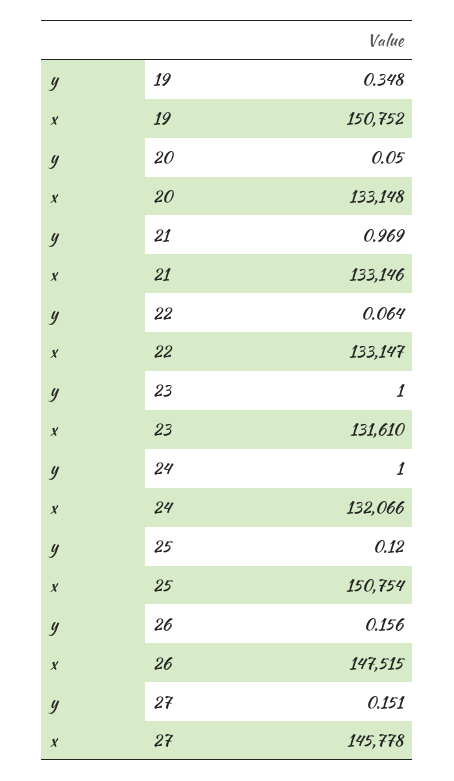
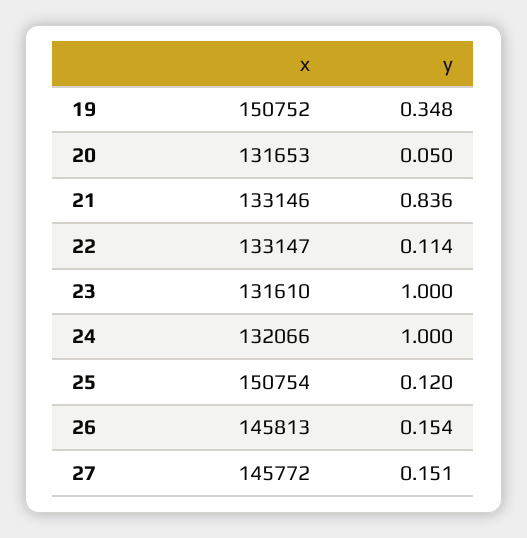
  {
    "y": {
      "19": 0.348,
      "20": 0.05,
-     "21": 0.969,
+     "21": 0.836,
-     "22": 0.064,
+     "22": 0.114,
      "23": 1,
      "24": 1,
      "25": 0.12,
-     "26": 0.156,
+     "26": 0.154,
      "27": 0.151
    },
    "x": {
      "19": 150752,
-     "20": 133148,
+     "20": 131653,
      "21": 133146,
      "22": 133147,
      "23": 131610,
      "24": 132066,
      "25": 150754,
-     "26": 147515,
+     "26": 145813,
-     "27": 145778
+     "27": 145772
    }
  }

